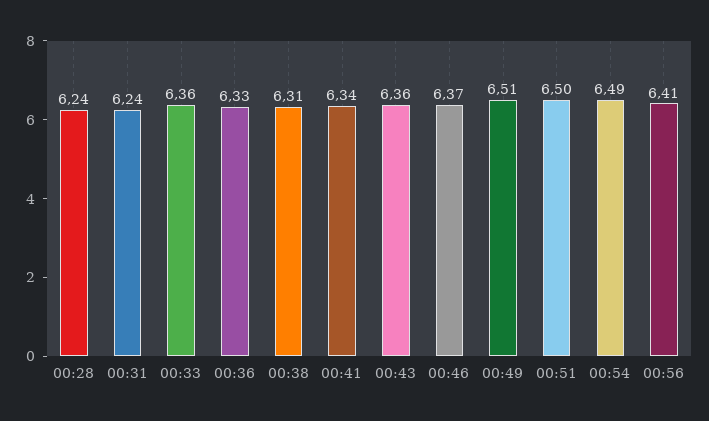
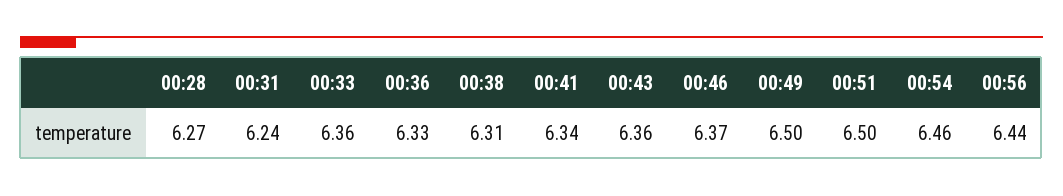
  {
-   "00:28": 6.24,
+   "00:28": 6.27,
    "00:31": 6.24,
    "00:33": 6.36,
    "00:36": 6.33,
    "00:38": 6.31,
    "00:41": 6.34,
    "00:43": 6.36,
    "00:46": 6.37,
-   "00:49": 6.51,
+   "00:49": 6.5,
    "00:51": 6.5,
-   "00:54": 6.49,
+   "00:54": 6.46,
-   "00:56": 6.41
+   "00:56": 6.44
  }

